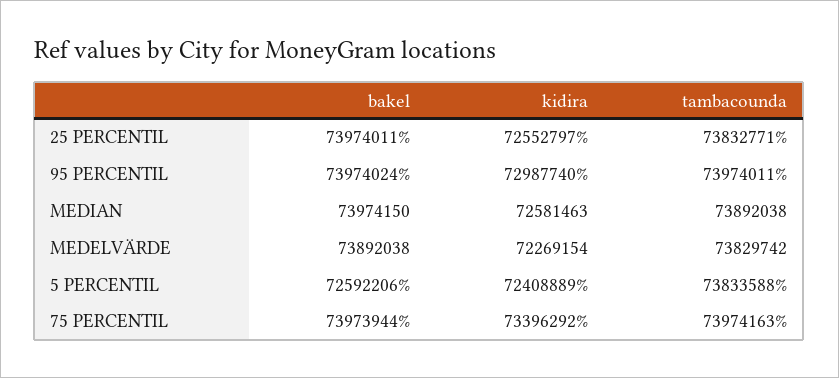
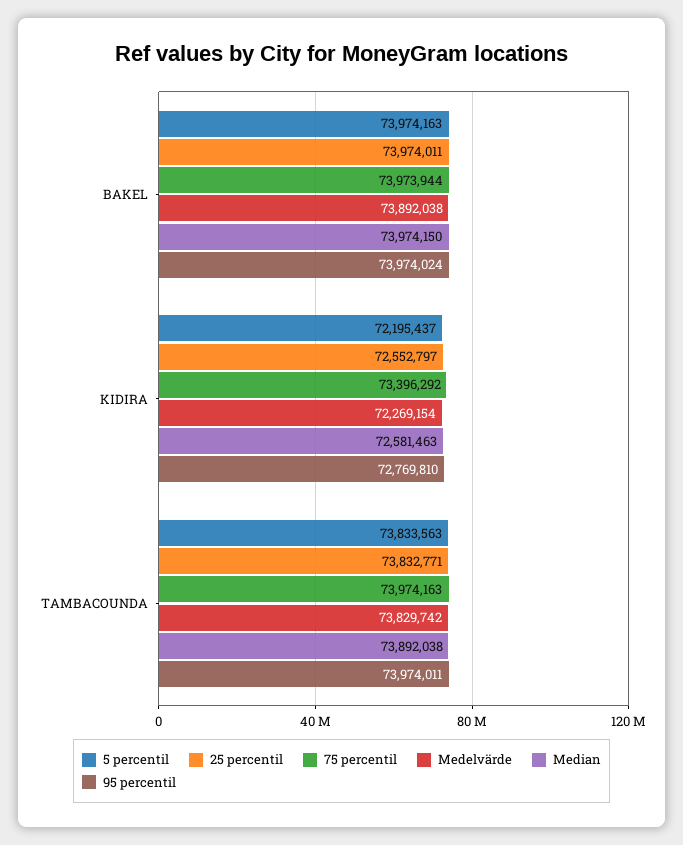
  {
    "25 PERCENTIL": {
      "bakel": 73974011,
      "kidira": 72552797,
      "tambacounda": 73832771
    },
    "95 PERCENTIL": {
      "bakel": 73974024,
-     "kidira": 72987740,
+     "kidira": 72769810,
      "tambacounda": 73974011
    },
    "MEDIAN": {
      "bakel": 73974150,
      "kidira": 72581463,
      "tambacounda": 73892038
    },
    "MEDELVÄRDE": {
      "bakel": 73892038,
      "kidira": 72269154,
      "tambacounda": 73829742
    },
    "5 PERCENTIL": {
-     "bakel": 72592206,
+     "bakel": 73974163,
-     "kidira": 72408889,
+     "kidira": 72195437,
-     "tambacounda": 73833588
+     "tambacounda": 73833563
    },
    "75 PERCENTIL": {
      "bakel": 73973944,
      "kidira": 73396292,
      "tambacounda": 73974163
    }
  }

